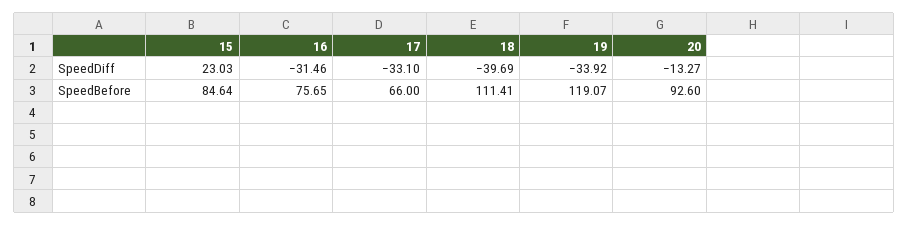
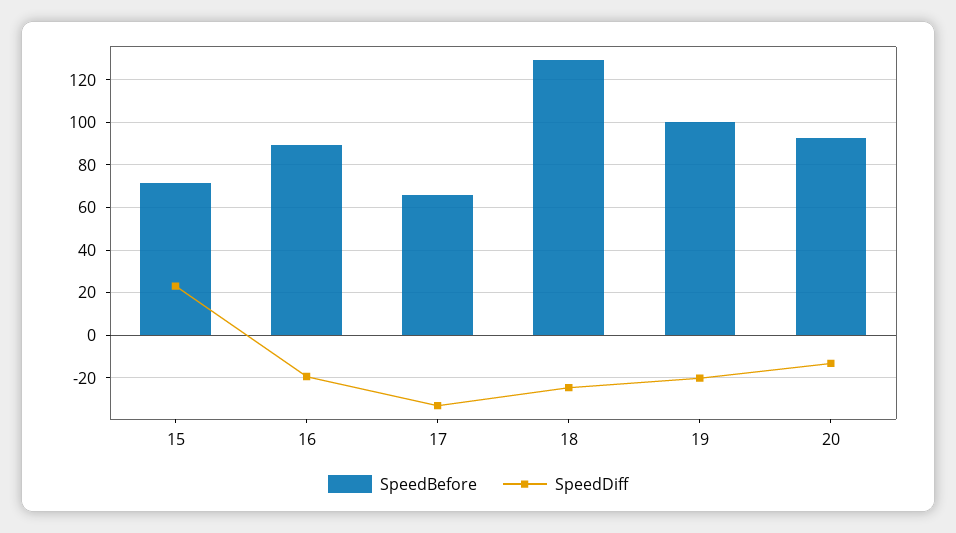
  {
    "SpeedDiff": {
      "15": 23.03,
-     "16": -31.46,
+     "16": -20,
      "17": -33.1,
-     "18": -39.69,
+     "18": -25,
-     "19": -33.92,
+     "19": -20,
      "20": -13.27
    },
    "SpeedBefore": {
-     "15": 84.64,
+     "15": 70,
-     "16": 75.65,
+     "16": 90,
      "17": 66,
-     "18": 111.41,
+     "18": 130,
-     "19": 119.07,
+     "19": 100,
      "20": 92.6
    }
  }

